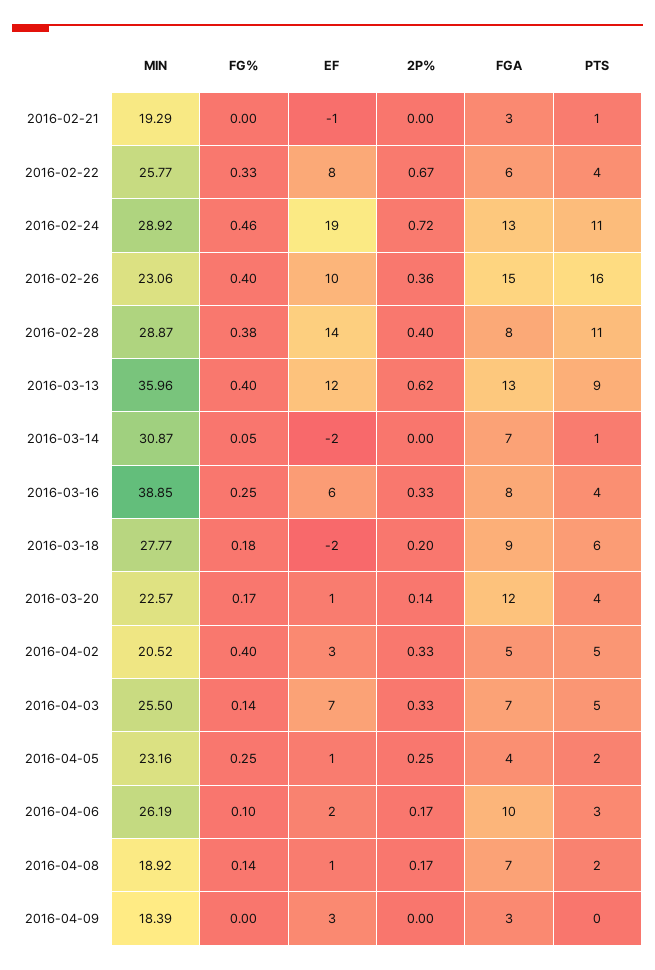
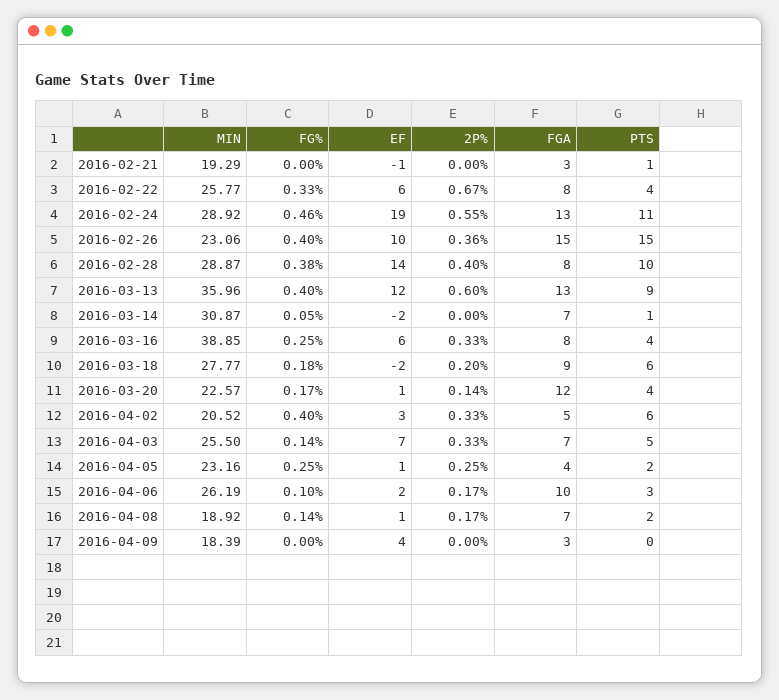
  {
    "MIN": {
      "2016-02-21": 19.29,
      "2016-02-22": 25.77,
      "2016-02-24": 28.92,
      "2016-02-26": 23.06,
      "2016-02-28": 28.87,
      "2016-03-13": 35.96,
      "2016-03-14": 30.87,
      "2016-03-16": 38.85,
      "2016-03-18": 27.77,
      "2016-03-20": 22.57,
      "2016-04-02": 20.52,
      "2016-04-03": 25.5,
      "2016-04-05": 23.16,
      "2016-04-06": 26.19,
      "2016-04-08": 18.92,
      "2016-04-09": 18.39
    },
    "FG%": {
      "2016-02-21": 0,
      "2016-02-22": 0.33,
      "2016-02-24": 0.46,
      "2016-02-26": 0.4,
      "2016-02-28": 0.38,
      "2016-03-13": 0.4,
      "2016-03-14": 0.05,
      "2016-03-16": 0.25,
      "2016-03-18": 0.18,
      "2016-03-20": 0.17,
      "2016-04-02": 0.4,
      "2016-04-03": 0.14,
      "2016-04-05": 0.25,
      "2016-04-06": 0.1,
      "2016-04-08": 0.14,
      "2016-04-09": 0
    },
    "EF": {
      "2016-02-21": -1,
-     "2016-02-22": 8,
+     "2016-02-22": 6,
      "2016-02-24": 19,
      "2016-02-26": 10,
      "2016-02-28": 14,
      "2016-03-13": 12,
      "2016-03-14": -2,
      "2016-03-16": 6,
      "2016-03-18": -2,
      "2016-03-20": 1,
      "2016-04-02": 3,
      "2016-04-03": 7,
      "2016-04-05": 1,
      "2016-04-06": 2,
      "2016-04-08": 1,
-     "2016-04-09": 3
+     "2016-04-09": 4
    },
    "2P%": {
      "2016-02-21": 0,
      "2016-02-22": 0.67,
-     "2016-02-24": 0.72,
+     "2016-02-24": 0.55,
      "2016-02-26": 0.36,
      "2016-02-28": 0.4,
-     "2016-03-13": 0.62,
+     "2016-03-13": 0.6,
      "2016-03-14": 0,
      "2016-03-16": 0.33,
      "2016-03-18": 0.2,
      "2016-03-20": 0.14,
      "2016-04-02": 0.33,
      "2016-04-03": 0.33,
      "2016-04-05": 0.25,
      "2016-04-06": 0.17,
      "2016-04-08": 0.17,
      "2016-04-09": 0
    },
    "FGA": {
      "2016-02-21": 3,
-     "2016-02-22": 6,
+     "2016-02-22": 8,
      "2016-02-24": 13,
      "2016-02-26": 15,
      "2016-02-28": 8,
      "2016-03-13": 13,
      "2016-03-14": 7,
      "2016-03-16": 8,
      "2016-03-18": 9,
      "2016-03-20": 12,
      "2016-04-02": 5,
      "2016-04-03": 7,
      "2016-04-05": 4,
      "2016-04-06": 10,
      "2016-04-08": 7,
      "2016-04-09": 3
    },
    "PTS": {
      "2016-02-21": 1,
      "2016-02-22": 4,
      "2016-02-24": 11,
-     "2016-02-26": 16,
+     "2016-02-26": 15,
-     "2016-02-28": 11,
+     "2016-02-28": 10,
      "2016-03-13": 9,
      "2016-03-14": 1,
      "2016-03-16": 4,
      "2016-03-18": 6,
      "2016-03-20": 4,
-     "2016-04-02": 5,
+     "2016-04-02": 6,
      "2016-04-03": 5,
      "2016-04-05": 2,
      "2016-04-06": 3,
      "2016-04-08": 2,
      "2016-04-09": 0
    }
  }

